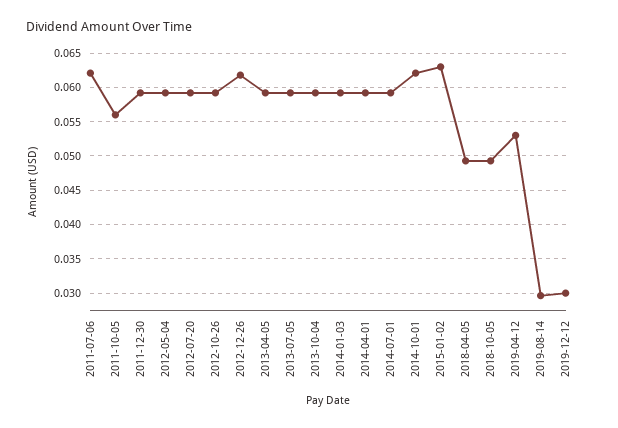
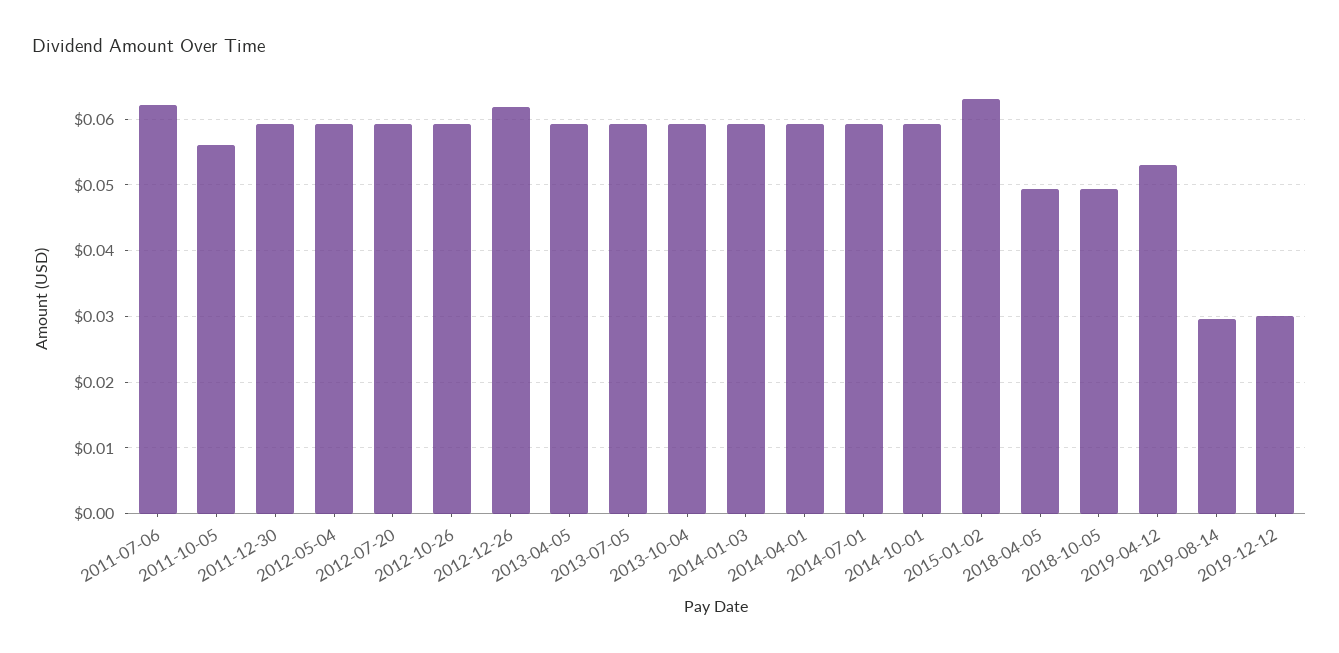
  {
    "2011-07-06": 0.062,
    "2011-10-05": 0.056,
    "2011-12-30": 0.059,
    "2012-05-04": 0.059,
    "2012-07-20": 0.059,
    "2012-10-26": 0.059,
    "2012-12-26": 0.062,
    "2013-04-05": 0.059,
    "2013-07-05": 0.059,
    "2013-10-04": 0.059,
    "2014-01-03": 0.059,
    "2014-04-01": 0.059,
    "2014-07-01": 0.059,
-   "2014-10-01": 0.062,
+   "2014-10-01": 0.059,
    "2015-01-02": 0.063,
    "2018-04-05": 0.049,
    "2018-10-05": 0.049,
    "2019-04-12": 0.053,
    "2019-08-14": 0.03,
    "2019-12-12": 0.03
  }

